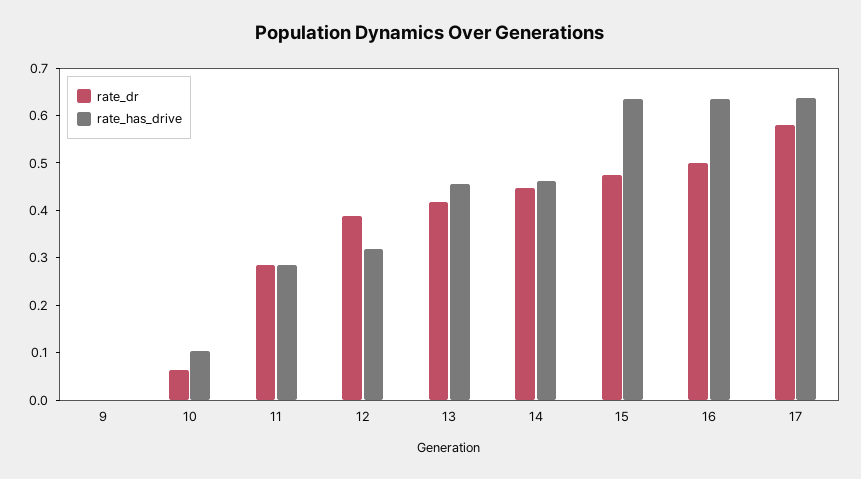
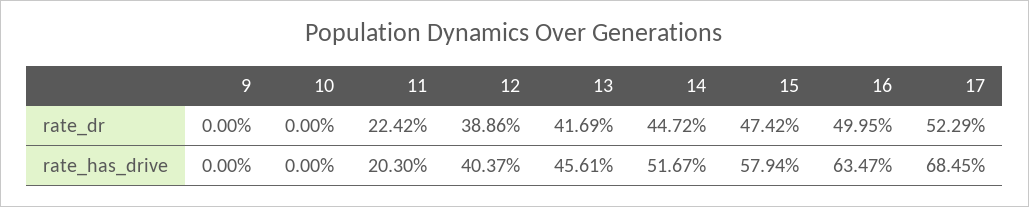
  {
    "rate_dr": {
      "9": 0,
-     "10": 0.06,
+     "10": 0,
-     "11": 0.28,
+     "11": 0.2242,
      "12": 0.3886,
      "13": 0.4169,
      "14": 0.4472,
      "15": 0.4742,
      "16": 0.4995,
-     "17": 0.58
+     "17": 0.5229
    },
    "rate_has_drive": {
      "9": 0,
-     "10": 0.1,
+     "10": 0,
-     "11": 0.28,
+     "11": 0.203,
-     "12": 0.32,
+     "12": 0.4037,
      "13": 0.4561,
-     "14": 0.46,
+     "14": 0.5167,
-     "15": 0.64,
+     "15": 0.5794,
      "16": 0.6347,
-     "17": 0.64
+     "17": 0.6845
    }
  }

